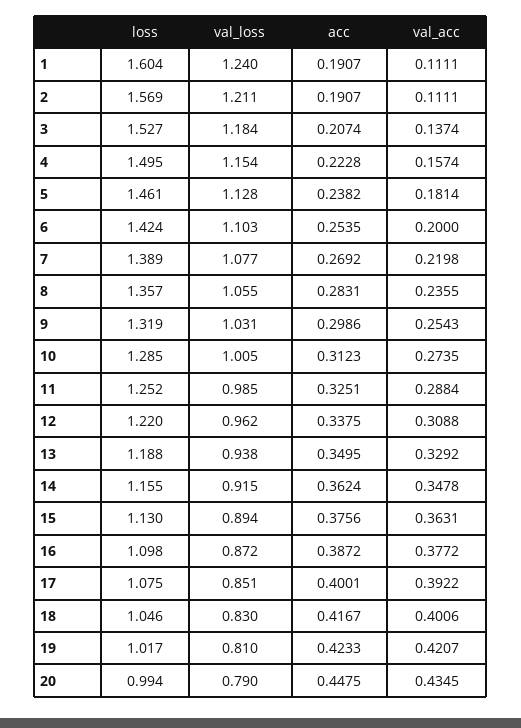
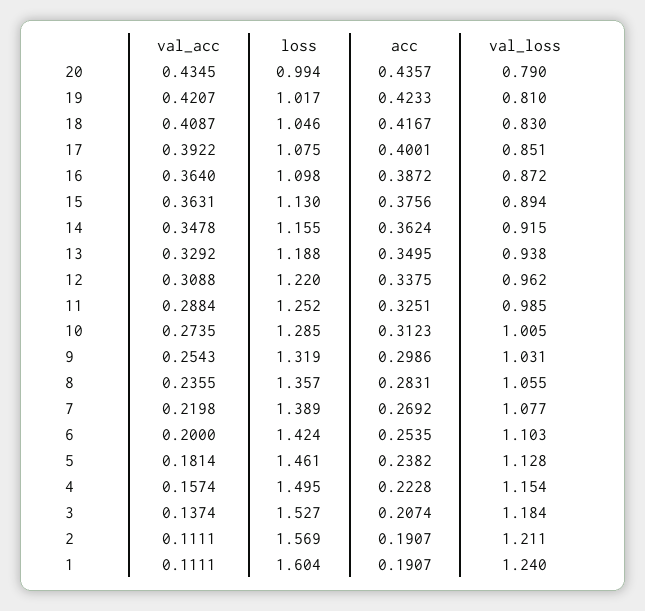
  {
    "loss": {
      "1": 1.604,
      "2": 1.569,
      "3": 1.527,
      "4": 1.495,
      "5": 1.461,
      "6": 1.424,
      "7": 1.389,
      "8": 1.357,
      "9": 1.319,
      "10": 1.285,
      "11": 1.252,
      "12": 1.22,
      "13": 1.188,
      "14": 1.155,
      "15": 1.13,
      "16": 1.098,
      "17": 1.075,
      "18": 1.046,
      "19": 1.017,
      "20": 0.994
    },
    "val_loss": {
      "1": 1.24,
      "2": 1.211,
      "3": 1.184,
      "4": 1.154,
      "5": 1.128,
      "6": 1.103,
      "7": 1.077,
      "8": 1.055,
      "9": 1.031,
      "10": 1.005,
      "11": 0.985,
      "12": 0.962,
      "13": 0.938,
      "14": 0.915,
      "15": 0.894,
      "16": 0.872,
      "17": 0.851,
      "18": 0.83,
      "19": 0.81,
      "20": 0.79
    },
    "acc": {
      "1": 0.1907,
      "2": 0.1907,
      "3": 0.2074,
      "4": 0.2228,
      "5": 0.2382,
      "6": 0.2535,
      "7": 0.2692,
      "8": 0.2831,
      "9": 0.2986,
      "10": 0.3123,
      "11": 0.3251,
      "12": 0.3375,
      "13": 0.3495,
      "14": 0.3624,
      "15": 0.3756,
      "16": 0.3872,
      "17": 0.4001,
      "18": 0.4167,
      "19": 0.4233,
-     "20": 0.4475
+     "20": 0.4357
    },
    "val_acc": {
      "1": 0.1111,
      "2": 0.1111,
      "3": 0.1374,
      "4": 0.1574,
      "5": 0.1814,
      "6": 0.2,
      "7": 0.2198,
      "8": 0.2355,
      "9": 0.2543,
      "10": 0.2735,
      "11": 0.2884,
      "12": 0.3088,
      "13": 0.3292,
      "14": 0.3478,
      "15": 0.3631,
-     "16": 0.3772,
+     "16": 0.364,
      "17": 0.3922,
-     "18": 0.4006,
+     "18": 0.4087,
      "19": 0.4207,
      "20": 0.4345
    }
  }

